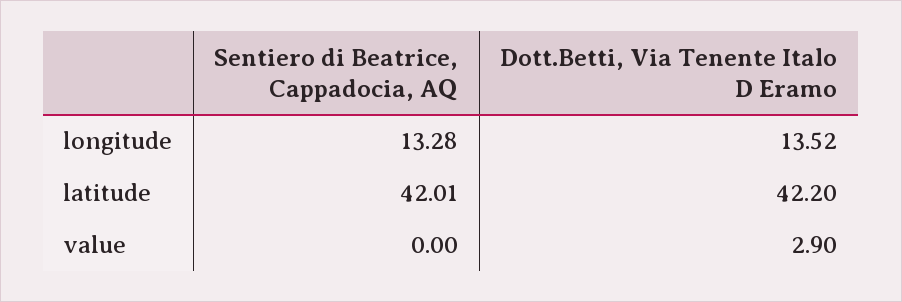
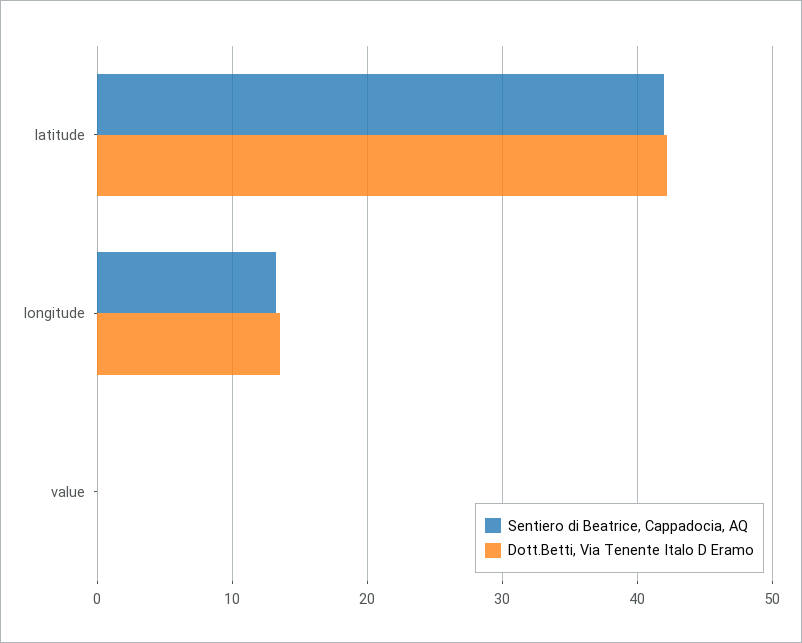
  {
    "Sentiero di Beatrice, Cappadocia, AQ": {
      "longitude": 13.28,
      "latitude": 42.01,
      "value": 0
    },
    "Dott.Betti, Via Tenente Italo D Eramo": {
      "longitude": 13.52,
      "latitude": 42.2,
-     "value": 2.9
+     "value": 0
    }
  }

